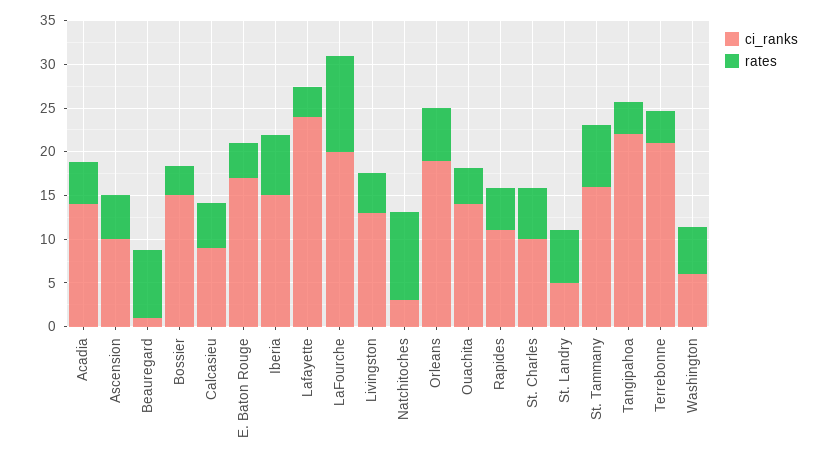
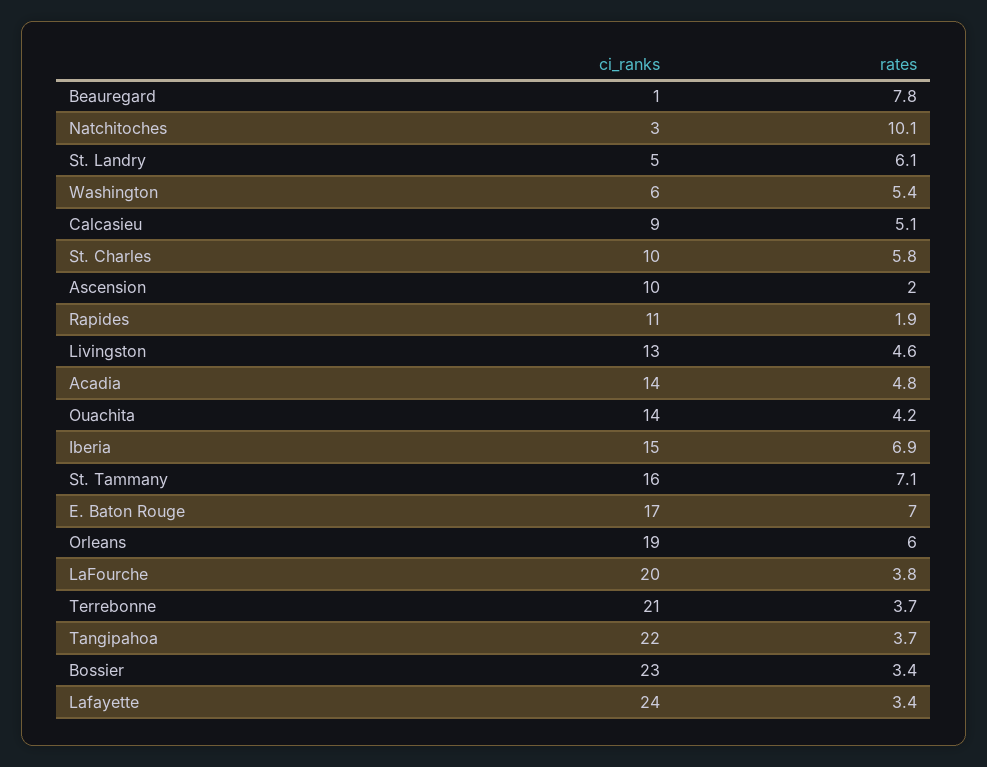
  {
    "ci_ranks": {
      "Acadia": 14,
      "Ascension": 10,
      "Beauregard": 1,
-     "Bossier": 15,
+     "Bossier": 23,
      "Calcasieu": 9,
      "E. Baton Rouge": 17,
      "Iberia": 15,
      "Lafayette": 24,
      "LaFourche": 20,
      "Livingston": 13,
      "Natchitoches": 3,
      "Orleans": 19,
      "Ouachita": 14,
      "Rapides": 11,
      "St. Charles": 10,
      "St. Landry": 5,
      "St. Tammany": 16,
      "Tangipahoa": 22,
      "Terrebonne": 21,
      "Washington": 6
    },
    "rates": {
      "Acadia": 4.8,
-     "Ascension": 5,
+     "Ascension": 2,
      "Beauregard": 7.8,
      "Bossier": 3.4,
      "Calcasieu": 5.1,
-     "E. Baton Rouge": 4,
+     "E. Baton Rouge": 7,
      "Iberia": 6.9,
      "Lafayette": 3.4,
-     "LaFourche": 11,
+     "LaFourche": 3.8,
      "Livingston": 4.6,
      "Natchitoches": 10.1,
      "Orleans": 6,
      "Ouachita": 4.2,
-     "Rapides": 5,
+     "Rapides": 1.9,
      "St. Charles": 5.8,
      "St. Landry": 6.1,
      "St. Tammany": 7.1,
      "Tangipahoa": 3.7,
      "Terrebonne": 3.7,
      "Washington": 5.4
    }
  }

